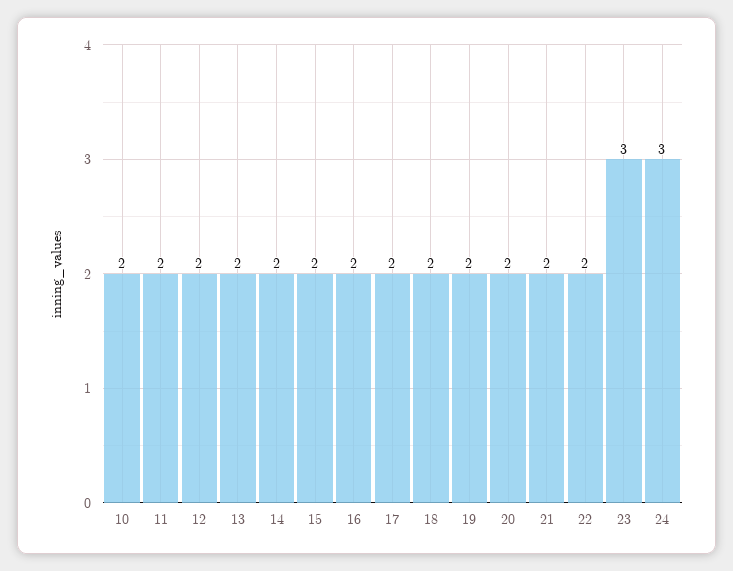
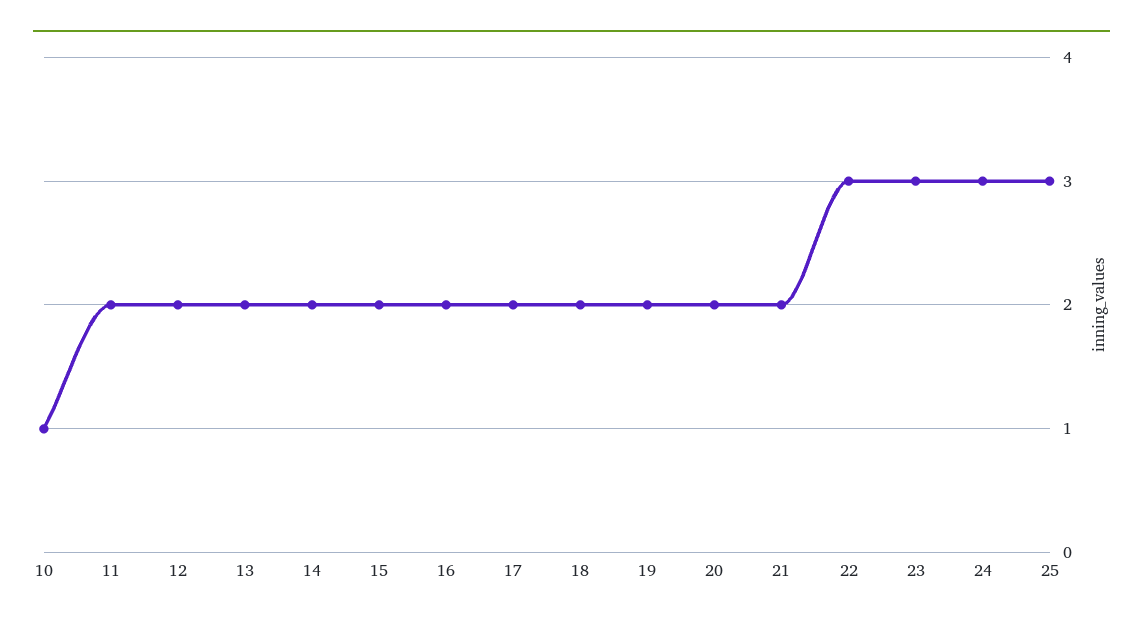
  {
-   "10": 2,
+   "10": 1,
    "11": 2,
    "12": 2,
    "13": 2,
    "14": 2,
    "15": 2,
    "16": 2,
    "17": 2,
    "18": 2,
    "19": 2,
    "20": 2,
    "21": 2,
-   "22": 2,
+   "22": 3,
    "23": 3,
-   "24": 3
+   "24": 3,
+   "25": 3
  }

